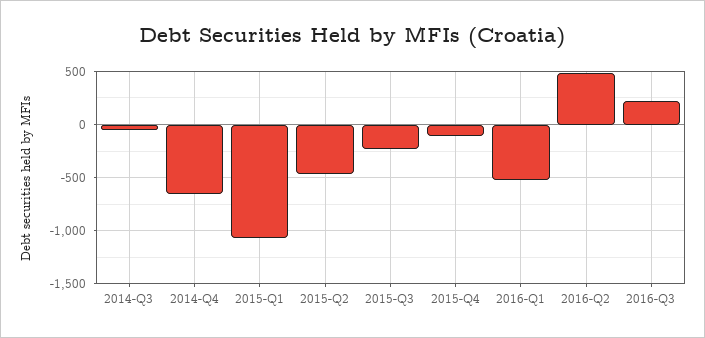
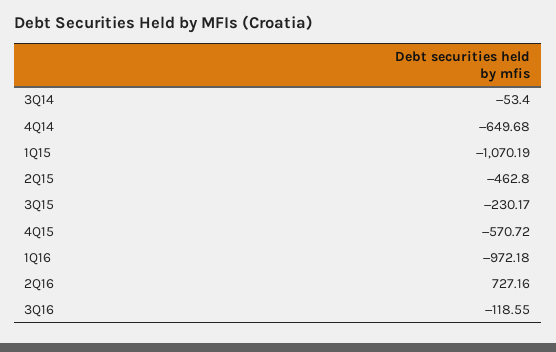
  {
    "2014-Q3": -53.4,
    "2014-Q4": -649.68,
    "2015-Q1": -1070.19,
    "2015-Q2": -462.8,
    "2015-Q3": -230.17,
-   "2015-Q4": -100,
+   "2015-Q4": -570.72,
-   "2016-Q1": -500,
+   "2016-Q1": -972.18,
-   "2016-Q2": 500,
+   "2016-Q2": 727.16,
-   "2016-Q3": 200
+   "2016-Q3": -118.55
  }

